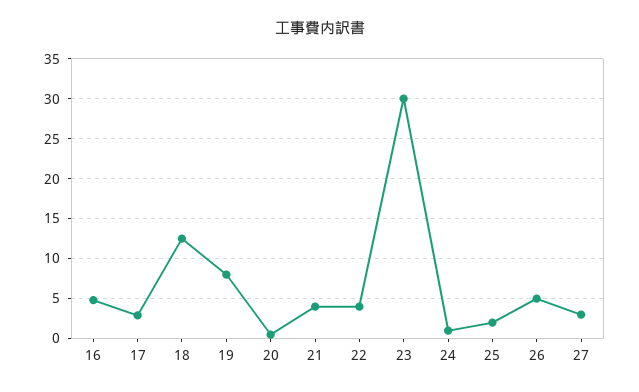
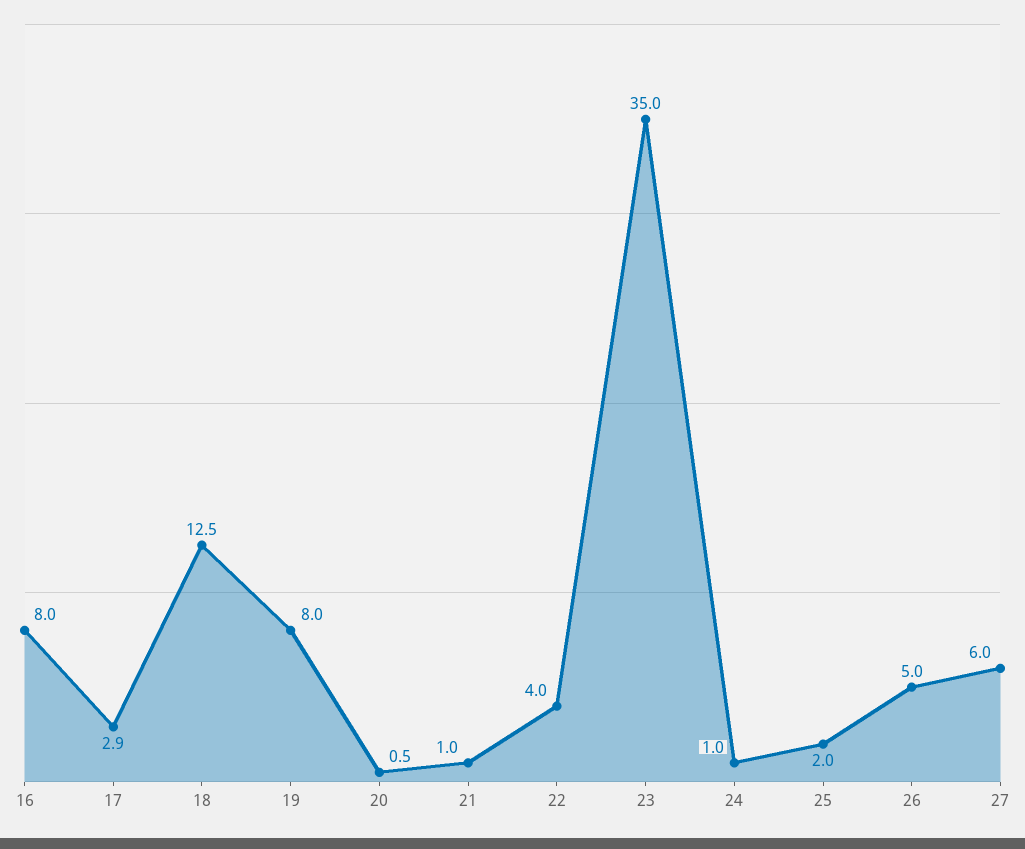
  {
-   "16": 5,
+   "16": 8,
    "17": 2.9,
    "18": 12.5,
    "19": 8,
    "20": 0.5,
-   "21": 4,
+   "21": 1,
    "22": 4,
-   "23": 30,
+   "23": 35,
    "24": 1,
    "25": 2,
    "26": 5,
-   "27": 3
+   "27": 6
  }

